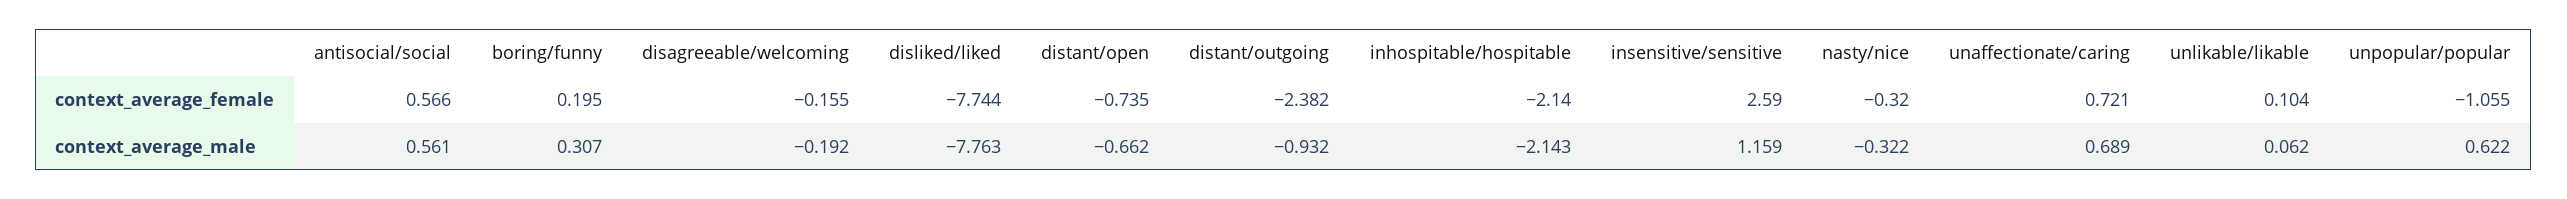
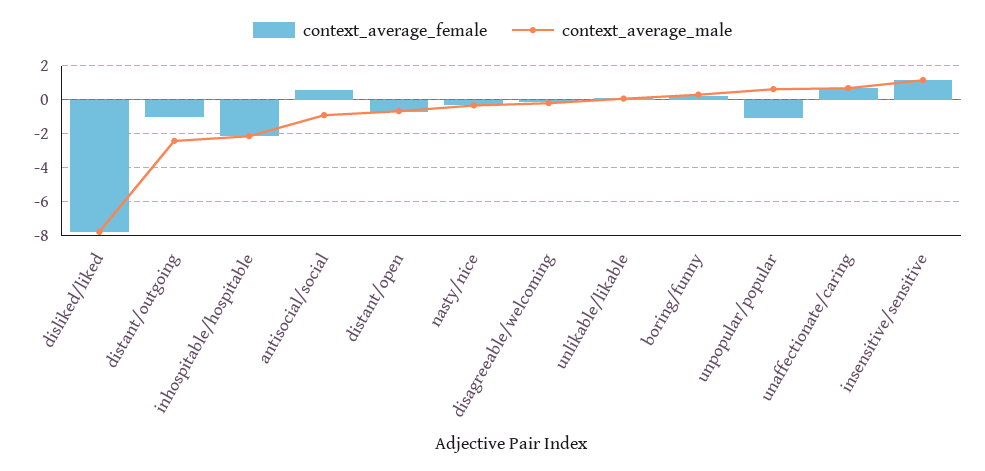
  {
    "context_average_female": {
      "antisocial/social": 0.566,
      "boring/funny": 0.195,
      "disagreeable/welcoming": -0.155,
      "disliked/liked": -7.744,
      "distant/open": -0.735,
-     "distant/outgoing": -2.382,
+     "distant/outgoing": -1,
      "inhospitable/hospitable": -2.14,
-     "insensitive/sensitive": 2.59,
+     "insensitive/sensitive": 1,
      "nasty/nice": -0.32,
      "unaffectionate/caring": 0.721,
      "unlikable/likable": 0.104,
      "unpopular/popular": -1.055
    },
    "context_average_male": {
-     "antisocial/social": 0.561,
+     "antisocial/social": -1,
      "boring/funny": 0.307,
      "disagreeable/welcoming": -0.192,
      "disliked/liked": -7.763,
      "distant/open": -0.662,
-     "distant/outgoing": -0.932,
+     "distant/outgoing": -2.5,
      "inhospitable/hospitable": -2.143,
      "insensitive/sensitive": 1.159,
      "nasty/nice": -0.322,
      "unaffectionate/caring": 0.689,
      "unlikable/likable": 0.062,
      "unpopular/popular": 0.622
    }
  }

